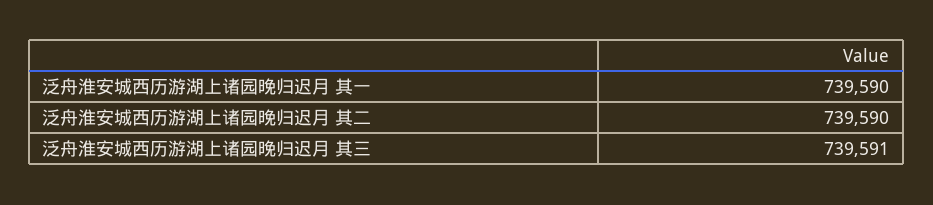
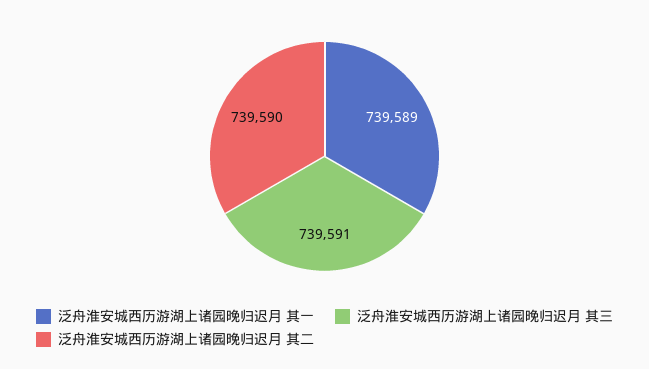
  {
-   "泛舟淮安城西历游湖上诸园晚归迟月 其一": 739590,
+   "泛舟淮安城西历游湖上诸园晚归迟月 其一": 739589,
    "泛舟淮安城西历游湖上诸园晚归迟月 其二": 739590,
    "泛舟淮安城西历游湖上诸园晚归迟月 其三": 739591
  }

